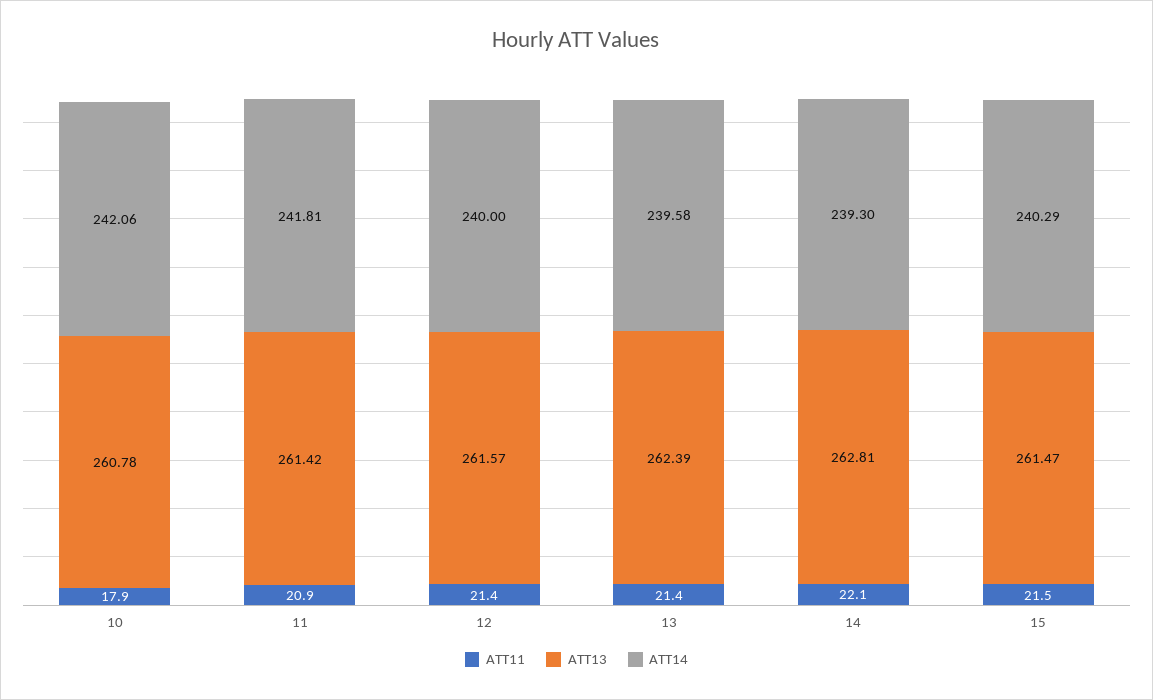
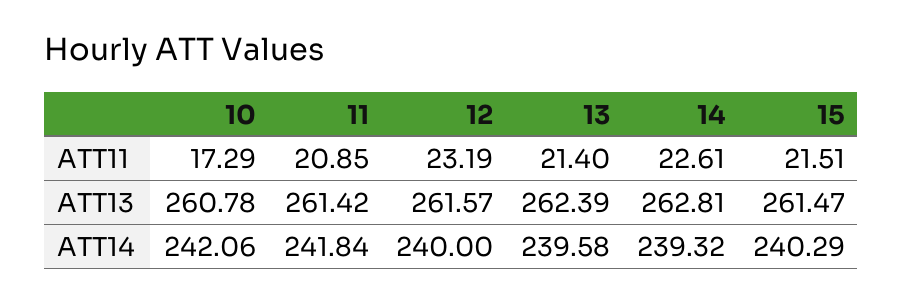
  {
    "ATT11": {
-     "10": 17.9,
+     "10": 17.29,
      "11": 20.85,
-     "12": 21.4,
+     "12": 23.19,
      "13": 21.4,
-     "14": 22.1,
+     "14": 22.61,
      "15": 21.51
    },
    "ATT13": {
      "10": 260.78,
      "11": 261.42,
      "12": 261.57,
      "13": 262.39,
      "14": 262.81,
      "15": 261.47
    },
    "ATT14": {
      "10": 242.06,
-     "11": 241.81,
+     "11": 241.84,
      "12": 240,
      "13": 239.58,
-     "14": 239.3,
+     "14": 239.32,
      "15": 240.29
    }
  }

